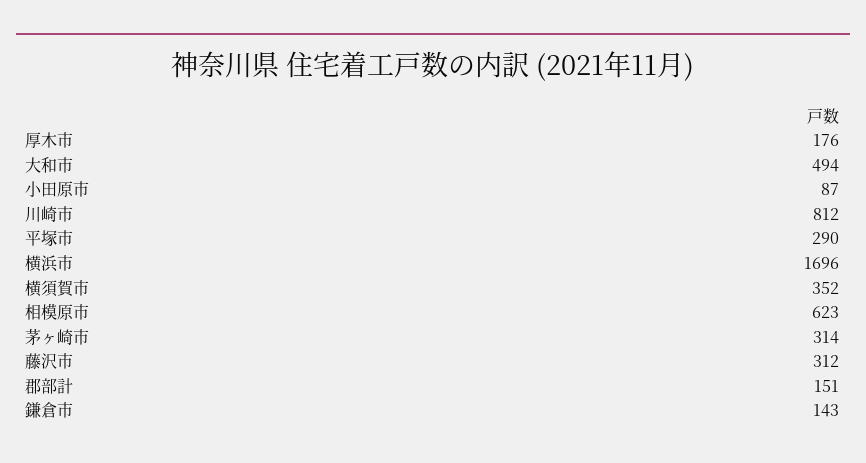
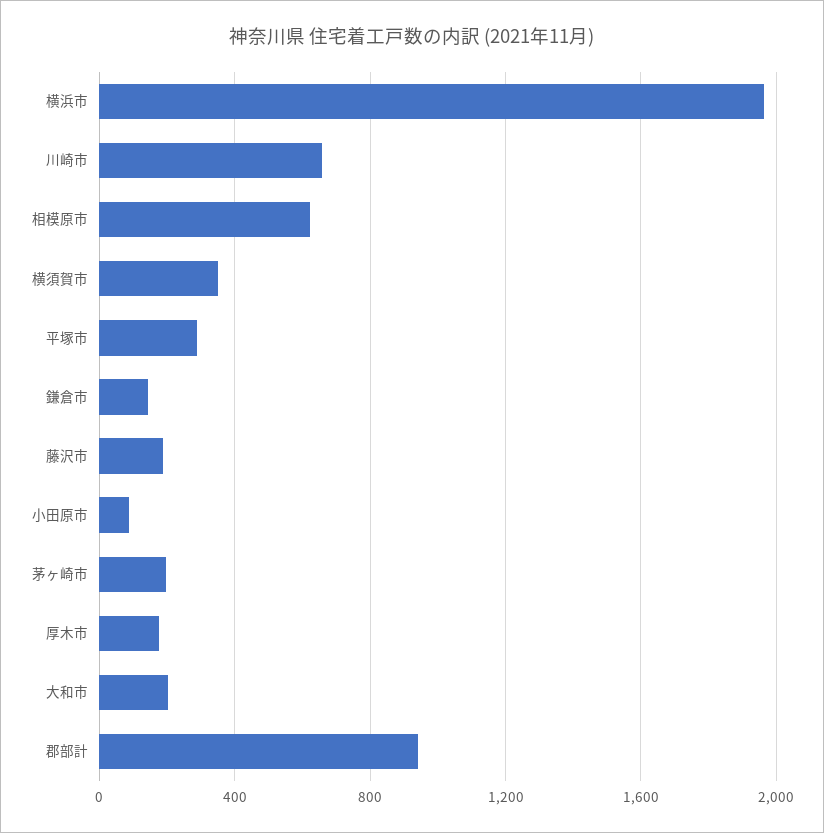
  {
    "厚木市": 176,
-   "大和市": 494,
+   "大和市": 200,
    "小田原市": 87,
-   "川崎市": 812,
+   "川崎市": 650,
    "平塚市": 290,
-   "横浜市": 1696,
+   "横浜市": 1950,
    "横須賀市": 352,
    "相模原市": 623,
-   "茅ヶ崎市": 314,
+   "茅ヶ崎市": 200,
-   "藤沢市": 312,
+   "藤沢市": 200,
-   "郡部計": 151,
+   "郡部計": 950,
    "鎌倉市": 143
  }

